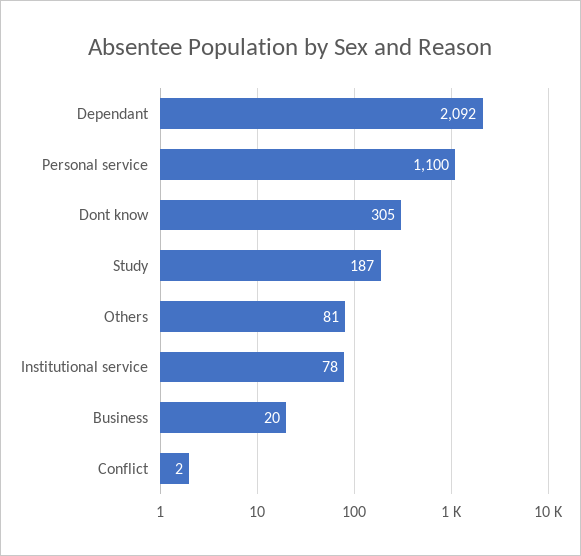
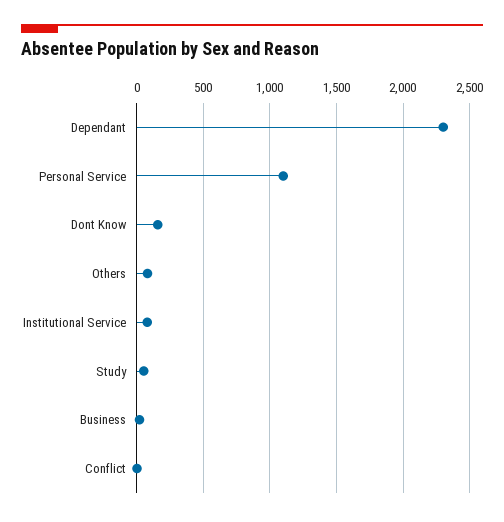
  {
-   "Dependant": 2092,
+   "Dependant": 2300,
    "Personal service": 1100,
-   "Dont know": 305,
+   "Dont know": 150,
-   "Study": 187,
+   "Study": 50,
    "Others": 81,
    "Institutional service": 78,
    "Business": 20,
    "Conflict": 2
  }

